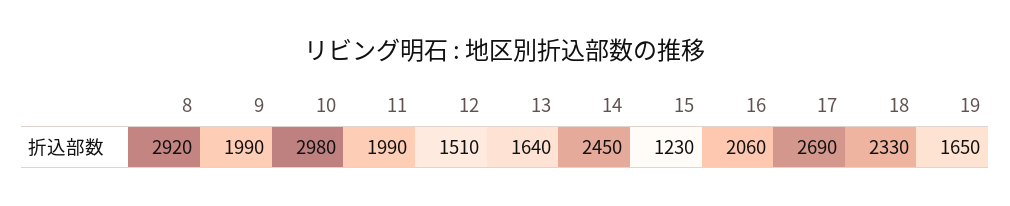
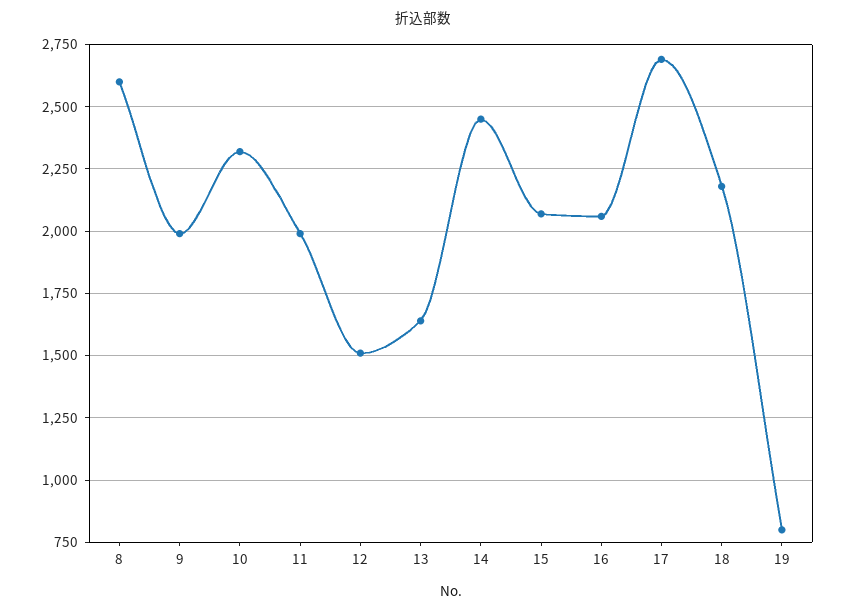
  {
-   "8": 2920,
+   "8": 2600,
    "9": 1990,
-   "10": 2980,
+   "10": 2325,
    "11": 1990,
    "12": 1510,
    "13": 1640,
    "14": 2450,
-   "15": 1230,
+   "15": 2075,
    "16": 2060,
    "17": 2690,
-   "18": 2330,
+   "18": 2175,
-   "19": 1650
+   "19": 800
  }

